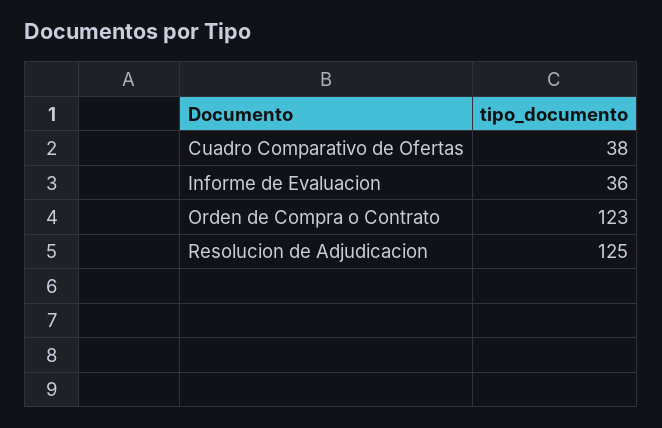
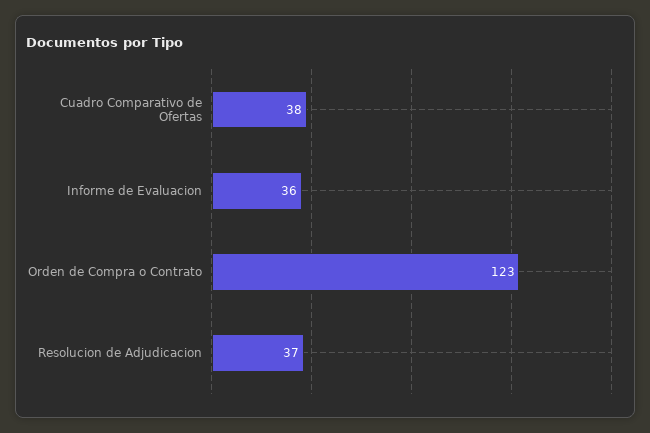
  {
    "Cuadro Comparativo de Ofertas": 38,
    "Informe de Evaluacion": 36,
    "Orden de Compra o Contrato": 123,
-   "Resolucion de Adjudicacion": 125
+   "Resolucion de Adjudicacion": 37
  }

